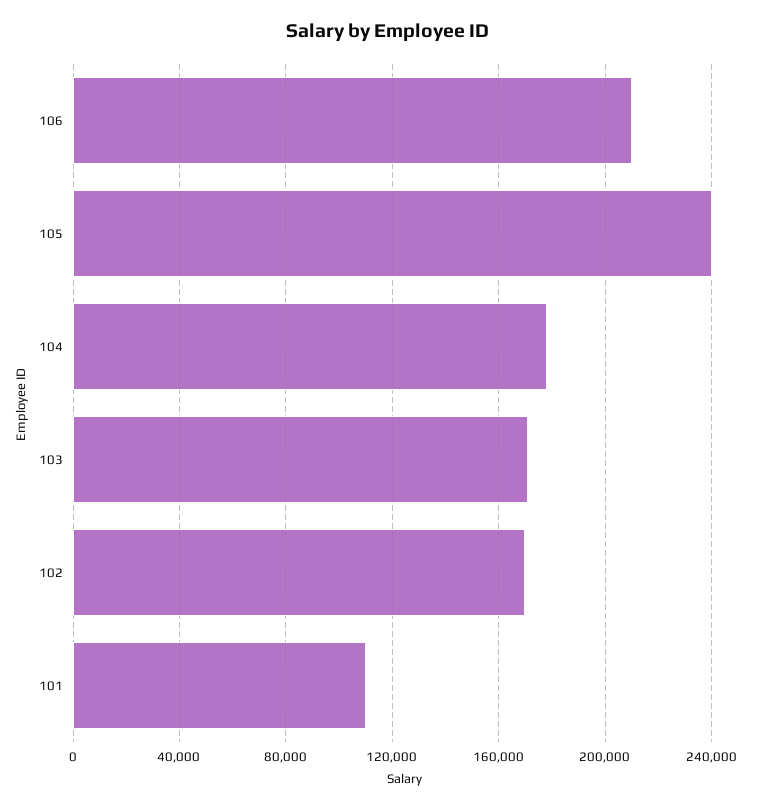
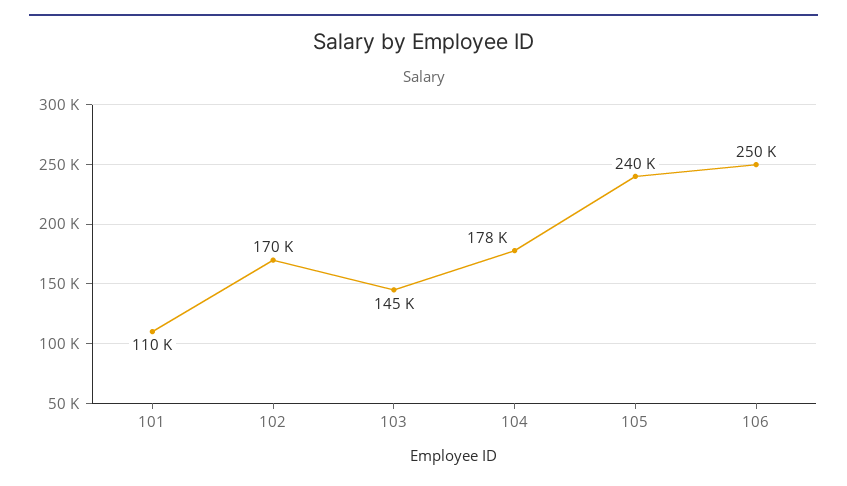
  {
-   "106": 210000,
+   "106": 250000,
    "105": 240000,
    "104": 178000,
-   "103": 170000,
+   "103": 145000,
    "102": 170000,
    "101": 110000
  }

